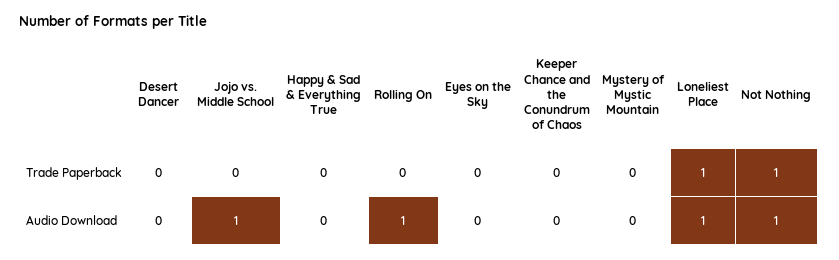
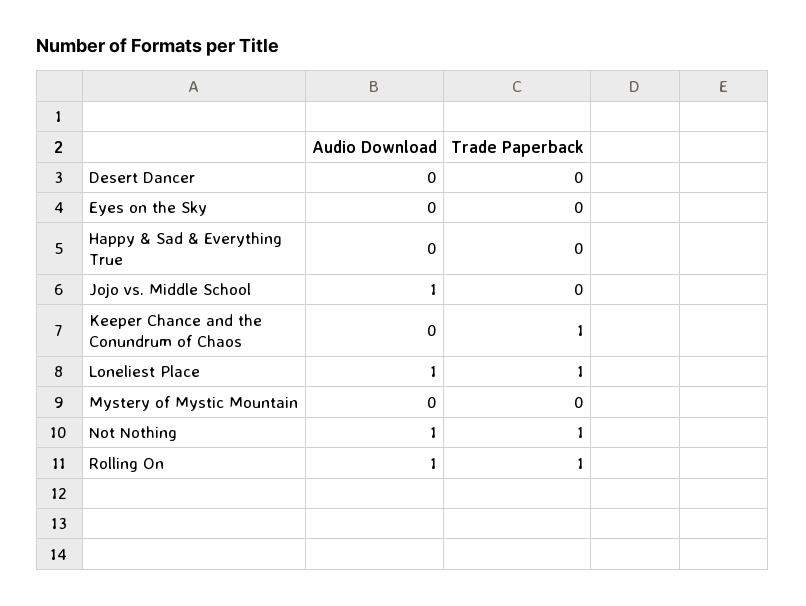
  {
    "Desert Dancer": {
      "Trade Paperback": 0,
      "Audio Download": 0
    },
    "Jojo vs. Middle School": {
      "Trade Paperback": 0,
      "Audio Download": 1
    },
    "Happy & Sad & Everything True": {
      "Trade Paperback": 0,
      "Audio Download": 0
    },
    "Rolling On": {
-     "Trade Paperback": 0,
+     "Trade Paperback": 1,
      "Audio Download": 1
    },
    "Eyes on the Sky": {
      "Trade Paperback": 0,
      "Audio Download": 0
    },
    "Keeper Chance and the Conundrum of Chaos": {
-     "Trade Paperback": 0,
+     "Trade Paperback": 1,
      "Audio Download": 0
    },
    "Mystery of Mystic Mountain": {
      "Trade Paperback": 0,
      "Audio Download": 0
    },
    "Loneliest Place": {
      "Trade Paperback": 1,
      "Audio Download": 1
    },
    "Not Nothing": {
      "Trade Paperback": 1,
      "Audio Download": 1
    }
  }

